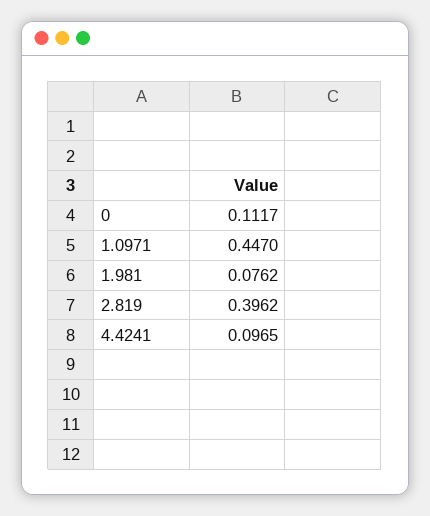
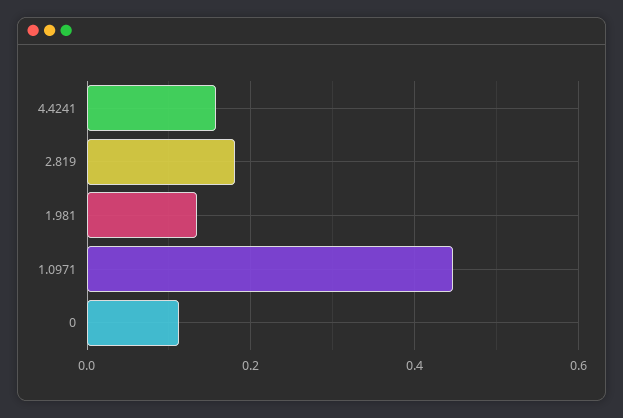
  {
    "0": 0.1117,
    "1.0971": 0.447,
-   "1.981": 0.0762,
+   "1.981": 0.14,
-   "2.819": 0.3962,
+   "2.819": 0.18,
-   "4.4241": 0.0965
+   "4.4241": 0.16
  }

